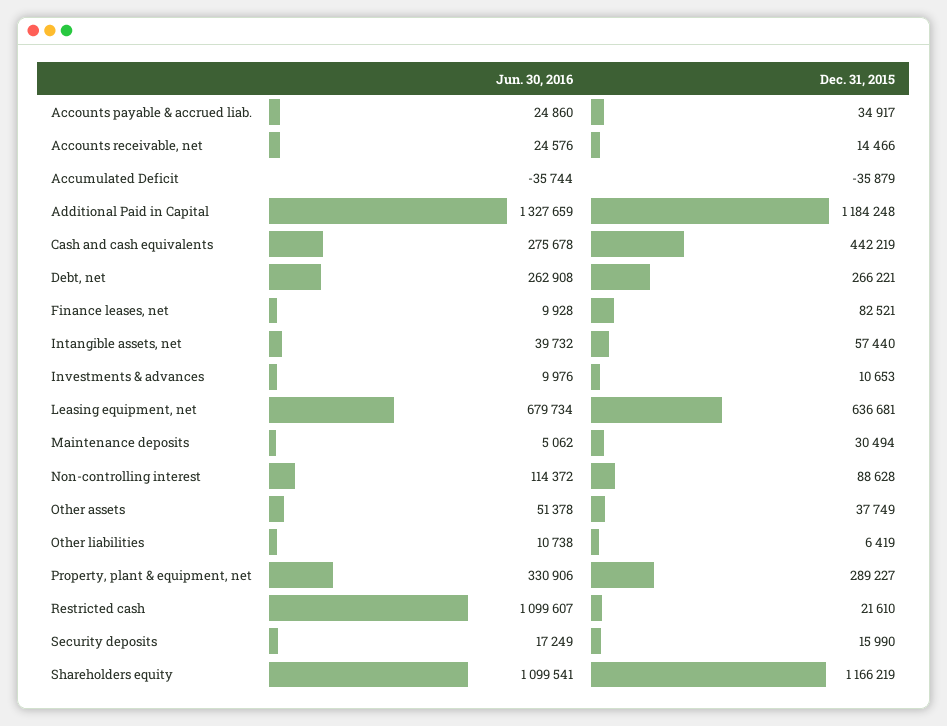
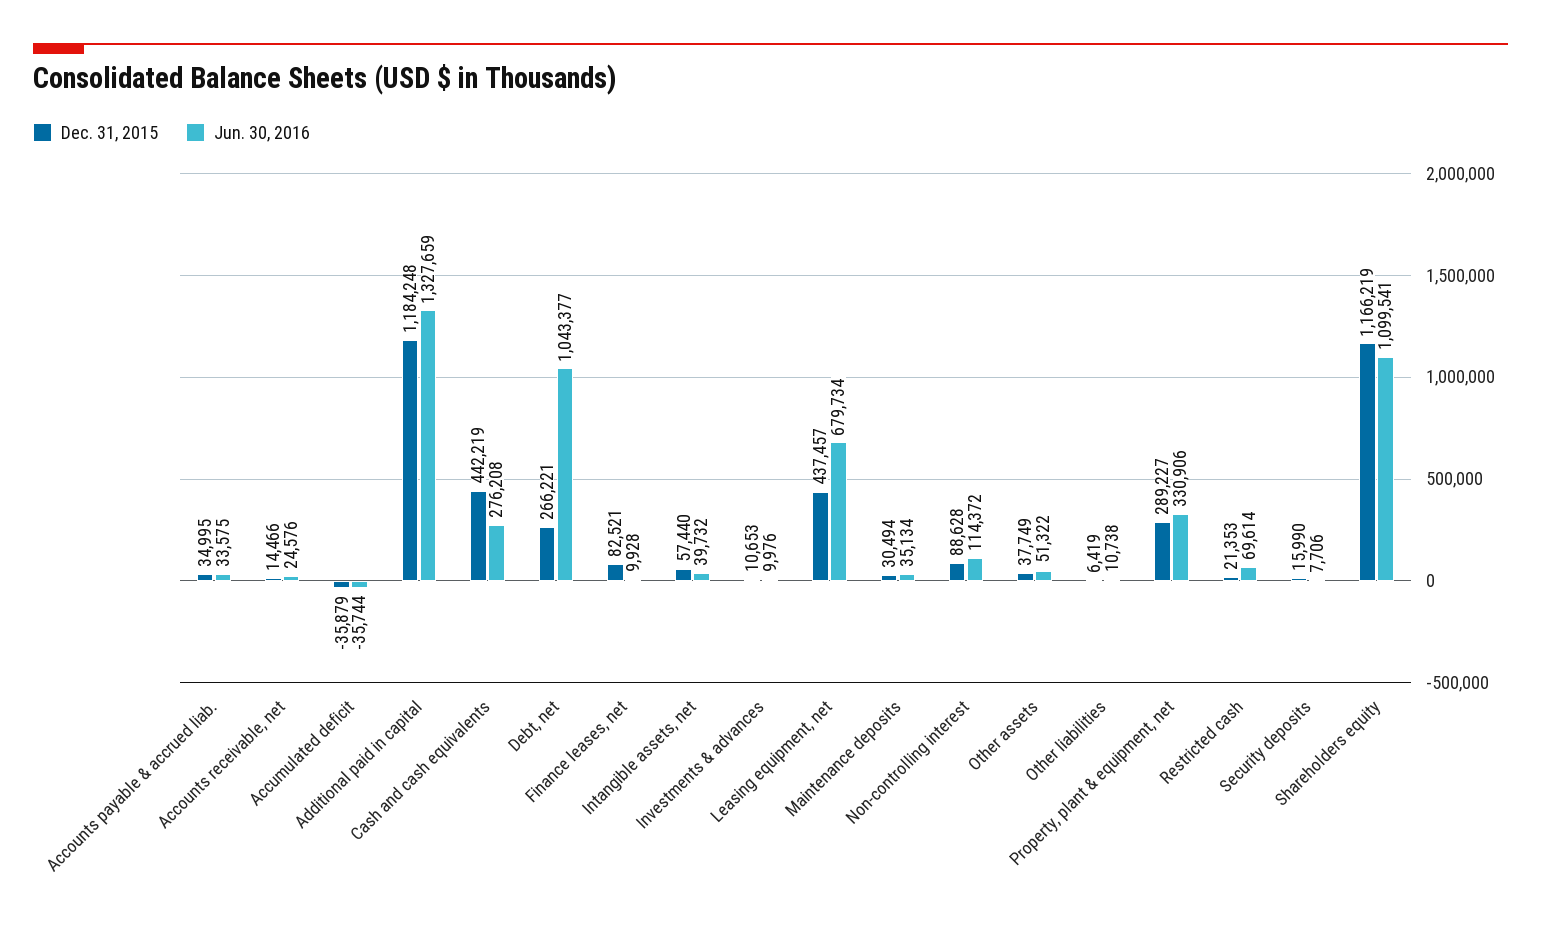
  {
    "Jun. 30, 2016": {
-     "Accounts payable & accrued liab.": 24860,
+     "Accounts payable & accrued liab.": 33575,
      "Accounts receivable, net": 24576,
      "Accumulated Deficit": -35744,
      "Additional Paid in Capital": 1327659,
-     "Cash and cash equivalents": 275678,
+     "Cash and cash equivalents": 276208,
-     "Debt, net": 262908,
+     "Debt, net": 1043377,
      "Finance leases, net": 9928,
      "Intangible assets, net": 39732,
      "Investments & advances": 9976,
      "Leasing equipment, net": 679734,
-     "Maintenance deposits": 5062,
+     "Maintenance deposits": 35134,
      "Non-controlling interest": 114372,
-     "Other assets": 51378,
+     "Other assets": 51322,
      "Other liabilities": 10738,
      "Property, plant & equipment, net": 330906,
-     "Restricted cash": 1099607,
+     "Restricted cash": 69614,
-     "Security deposits": 17249,
+     "Security deposits": 7706,
      "Shareholders equity": 1099541
    },
    "Dec. 31, 2015": {
-     "Accounts payable & accrued liab.": 34917,
+     "Accounts payable & accrued liab.": 34995,
      "Accounts receivable, net": 14466,
      "Accumulated Deficit": -35879,
      "Additional Paid in Capital": 1184248,
      "Cash and cash equivalents": 442219,
      "Debt, net": 266221,
      "Finance leases, net": 82521,
      "Intangible assets, net": 57440,
      "Investments & advances": 10653,
-     "Leasing equipment, net": 636681,
+     "Leasing equipment, net": 437457,
      "Maintenance deposits": 30494,
      "Non-controlling interest": 88628,
      "Other assets": 37749,
      "Other liabilities": 6419,
      "Property, plant & equipment, net": 289227,
-     "Restricted cash": 21610,
+     "Restricted cash": 21353,
      "Security deposits": 15990,
      "Shareholders equity": 1166219
    }
  }

